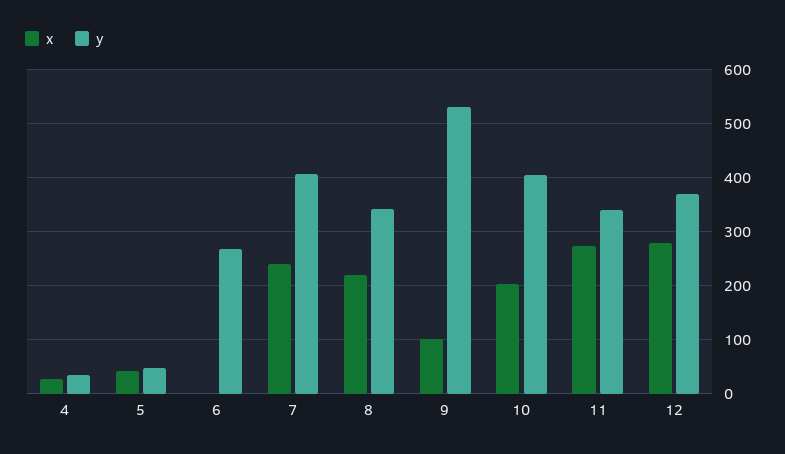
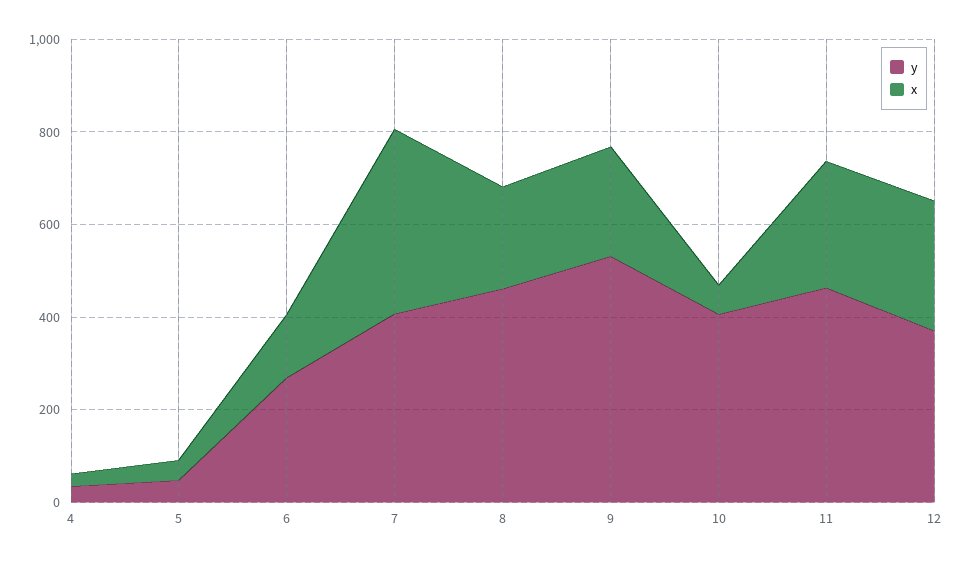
  {
    "x": {
      "4": 20,
      "5": 40,
-     "6": 0,
+     "6": 150,
-     "7": 240,
+     "7": 400,
      "8": 220,
-     "9": 100,
+     "9": 250,
-     "10": 200,
+     "10": 50,
      "11": 280,
      "12": 280
    },
    "y": {
      "4": 40,
      "5": 40,
      "6": 260,
      "7": 400,
-     "8": 340,
+     "8": 450,
      "9": 540,
      "10": 400,
-     "11": 340,
+     "11": 450,
      "12": 380
    }
  }

